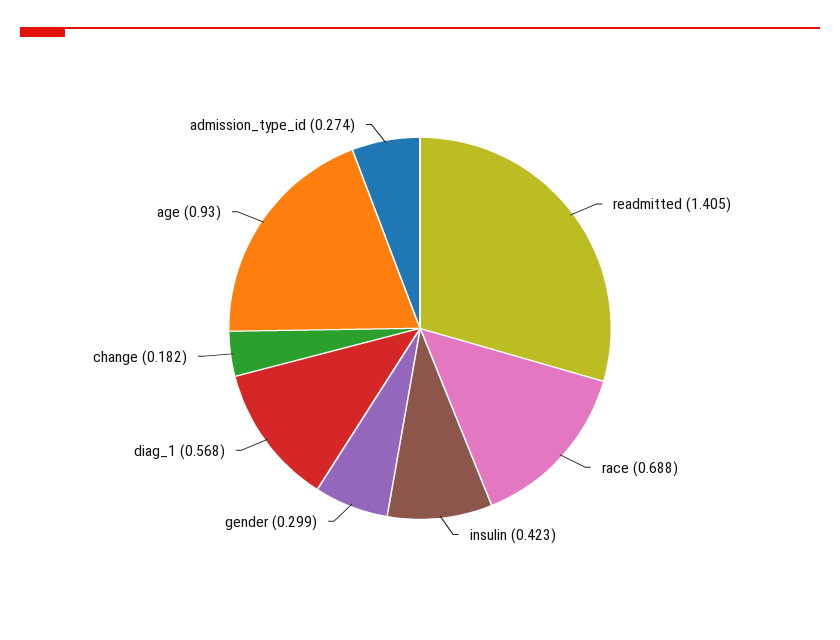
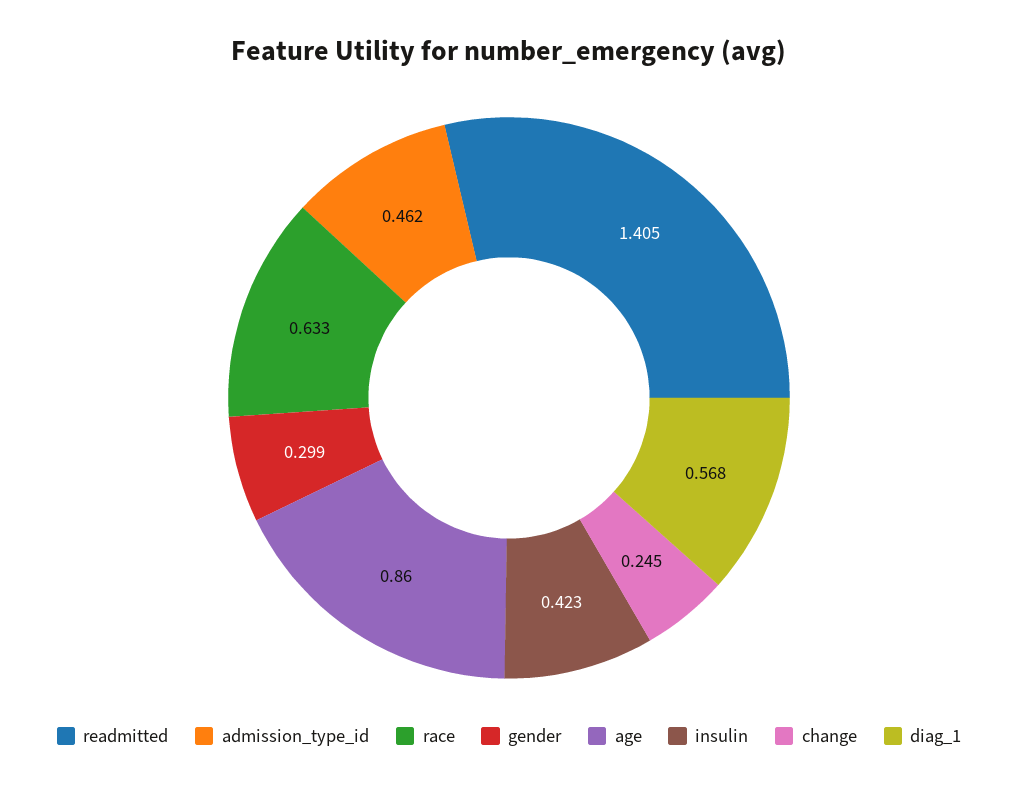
  {
    "readmitted": 1.405,
-   "race": 0.688,
+   "race": 0.633,
    "insulin": 0.423,
    "gender": 0.299,
    "diag_1": 0.568,
-   "change": 0.182,
+   "change": 0.245,
-   "age": 0.93,
+   "age": 0.86,
-   "admission_type_id": 0.274
+   "admission_type_id": 0.462
  }

